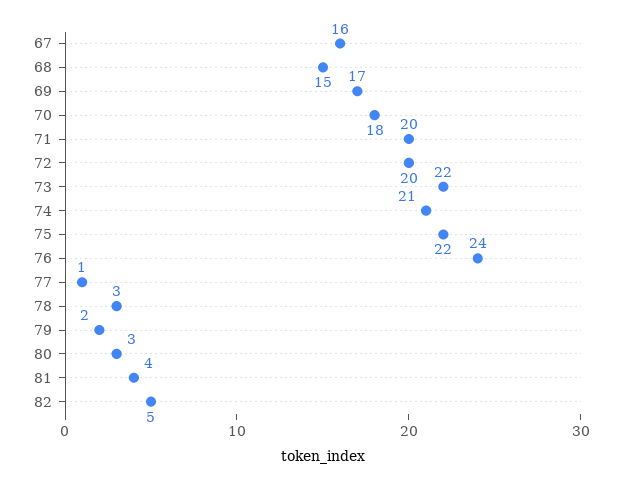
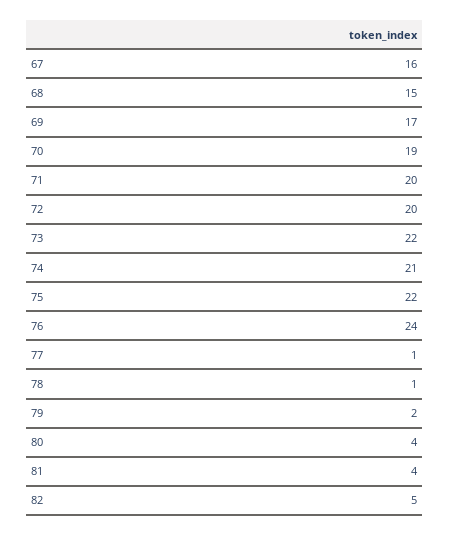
  {
    "67": 16,
    "68": 15,
    "69": 17,
-   "70": 18,
+   "70": 19,
    "71": 20,
    "72": 20,
    "73": 22,
    "74": 21,
    "75": 22,
    "76": 24,
    "77": 1,
-   "78": 3,
+   "78": 1,
    "79": 2,
-   "80": 3,
+   "80": 4,
    "81": 4,
    "82": 5
  }

